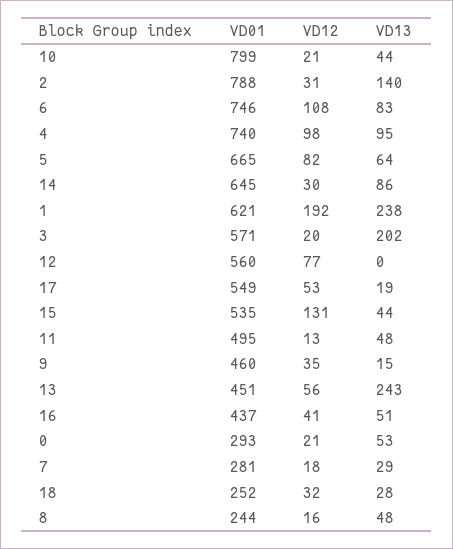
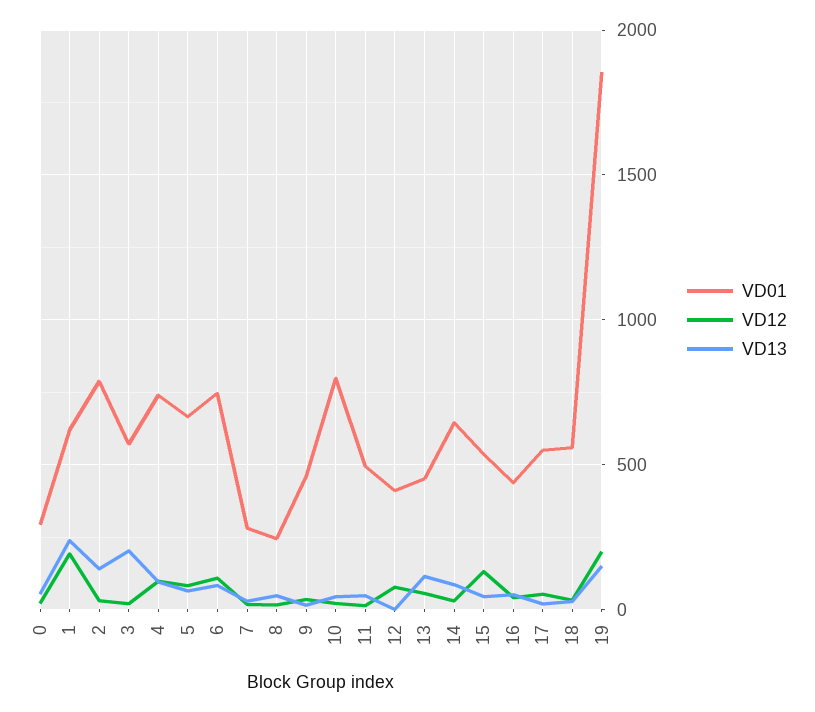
  {
    "VD01": {
      "10": 799,
      "2": 788,
      "6": 746,
      "4": 740,
      "5": 665,
      "14": 645,
      "1": 621,
      "3": 571,
-     "12": 560,
+     "12": 400,
      "17": 549,
      "15": 535,
      "11": 495,
      "9": 460,
      "13": 451,
      "16": 437,
      "0": 293,
      "7": 281,
-     "18": 252,
+     "18": 550,
-     "8": 244
+     "8": 244,
+     "19": 1850
    },
    "VD12": {
      "10": 21,
      "2": 31,
      "6": 108,
      "4": 98,
      "5": 82,
      "14": 30,
      "1": 192,
      "3": 20,
      "12": 77,
      "17": 53,
      "15": 131,
      "11": 13,
      "9": 35,
      "13": 56,
      "16": 41,
      "0": 21,
      "7": 18,
      "18": 32,
-     "8": 16
+     "8": 16,
+     "19": 200
    },
    "VD13": {
      "10": 44,
      "2": 140,
      "6": 83,
      "4": 95,
      "5": 64,
      "14": 86,
      "1": 238,
      "3": 202,
      "12": 0,
      "17": 19,
      "15": 44,
      "11": 48,
      "9": 15,
-     "13": 243,
+     "13": 100,
      "16": 51,
      "0": 53,
      "7": 29,
      "18": 28,
-     "8": 48
+     "8": 48,
+     "19": 150
    }
  }

